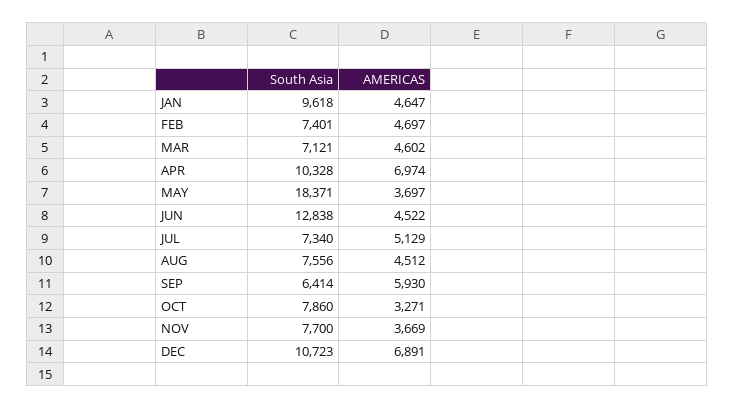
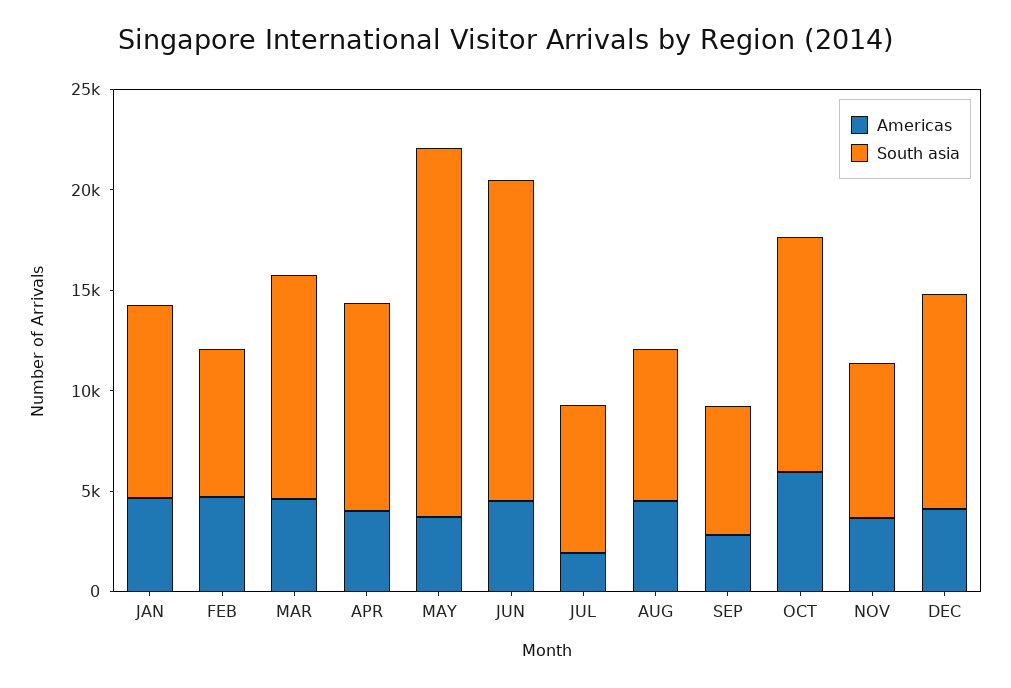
  {
    "South Asia": {
      "JAN": 9618,
      "FEB": 7401,
-     "MAR": 7121,
+     "MAR": 11000,
      "APR": 10328,
      "MAY": 18371,
-     "JUN": 12838,
+     "JUN": 16000,
      "JUL": 7340,
      "AUG": 7556,
      "SEP": 6414,
-     "OCT": 7860,
+     "OCT": 12000,
      "NOV": 7700,
      "DEC": 10723
    },
    "AMERICAS": {
      "JAN": 4647,
      "FEB": 4697,
      "MAR": 4602,
-     "APR": 6974,
+     "APR": 4000,
      "MAY": 3697,
      "JUN": 4522,
-     "JUL": 5129,
+     "JUL": 2000,
      "AUG": 4512,
-     "SEP": 5930,
+     "SEP": 3000,
-     "OCT": 3271,
+     "OCT": 6000,
      "NOV": 3669,
-     "DEC": 6891
+     "DEC": 4000
    }
  }

